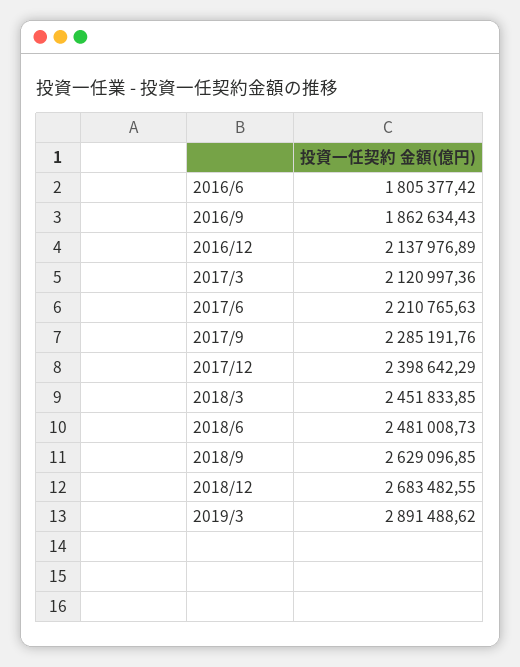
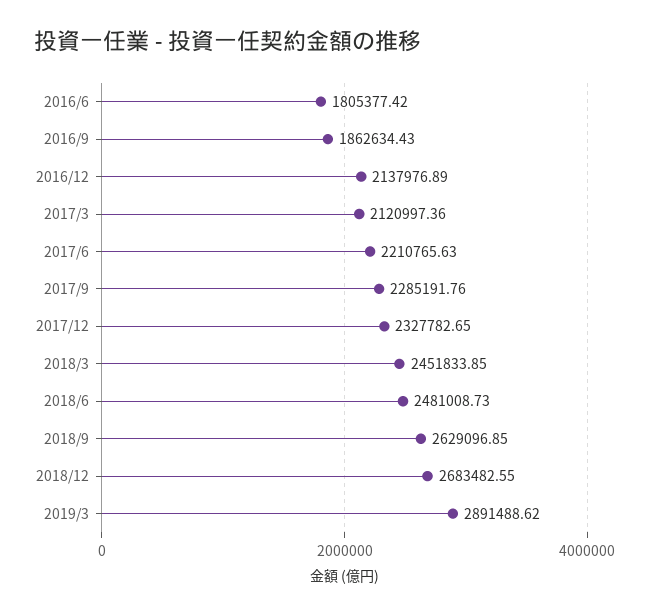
  {
    "2016/6": 1805377.42,
    "2016/9": 1862634.43,
    "2016/12": 2137976.89,
    "2017/3": 2120997.36,
    "2017/6": 2210765.63,
    "2017/9": 2285191.76,
-   "2017/12": 2398642.29,
+   "2017/12": 2327782.65,
    "2018/3": 2451833.85,
    "2018/6": 2481008.73,
    "2018/9": 2629096.85,
    "2018/12": 2683482.55,
    "2019/3": 2891488.62
  }

